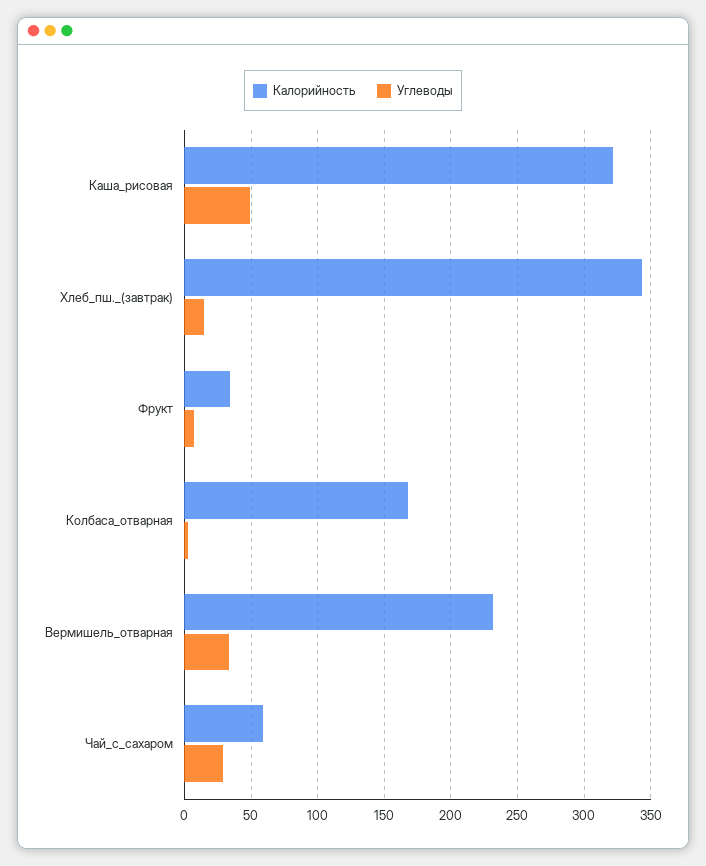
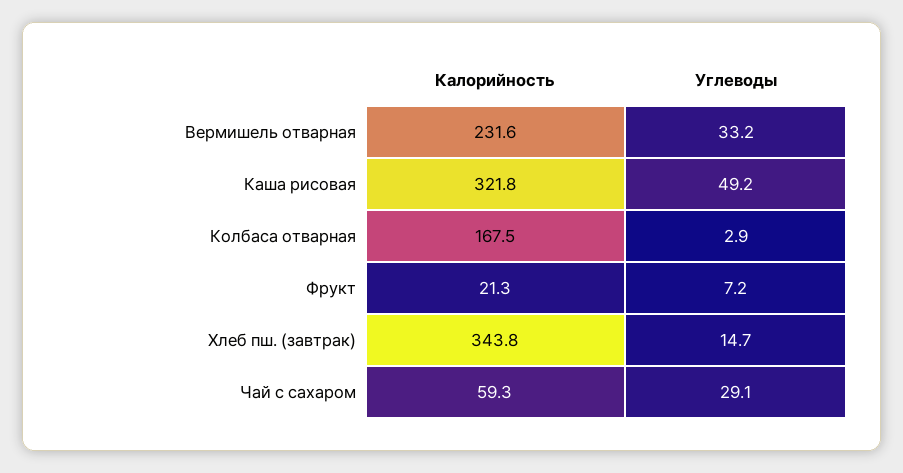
  {
    "Калорийность": {
      "Каша_рисовая": 321.8,
      "Хлеб_пш._(завтрак)": 343.8,
-     "Фрукт": 35,
+     "Фрукт": 21.3,
      "Колбаса_отварная": 167.5,
      "Вермишель_отварная": 231.6,
      "Чай_с_сахаром": 59.3
    },
    "Углеводы": {
      "Каша_рисовая": 49.2,
      "Хлеб_пш._(завтрак)": 14.7,
      "Фрукт": 7.2,
      "Колбаса_отварная": 2.9,
      "Вермишель_отварная": 33.2,
      "Чай_с_сахаром": 29.1
    }
  }

